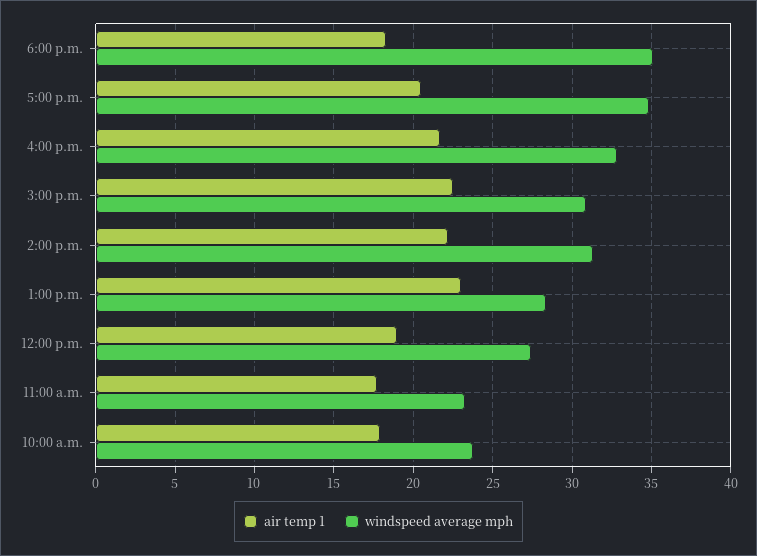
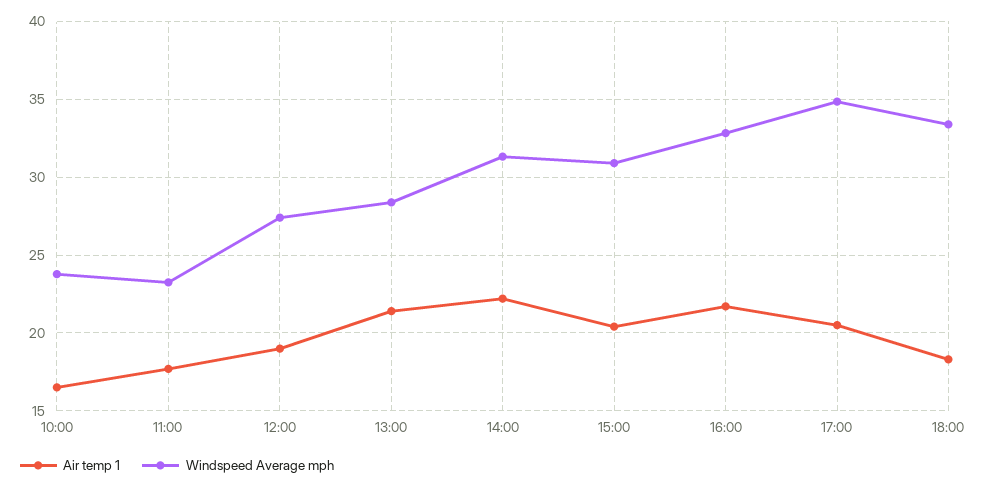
  {
    "air temp 1": {
      "6:00 p.m.": 18.5,
      "5:00 p.m.": 20.5,
      "4:00 p.m.": 21.5,
-     "3:00 p.m.": 22.5,
+     "3:00 p.m.": 20.5,
      "2:00 p.m.": 22,
-     "1:00 p.m.": 23,
+     "1:00 p.m.": 21.5,
      "12:00 p.m.": 19,
      "11:00 a.m.": 17.5,
-     "10:00 a.m.": 18
+     "10:00 a.m.": 16.5
    },
    "windspeed average mph": {
-     "6:00 p.m.": 35,
+     "6:00 p.m.": 33.5,
      "5:00 p.m.": 35,
      "4:00 p.m.": 33,
      "3:00 p.m.": 31,
      "2:00 p.m.": 31.5,
      "1:00 p.m.": 28.5,
      "12:00 p.m.": 27.5,
      "11:00 a.m.": 23.5,
      "10:00 a.m.": 24
    }
  }

